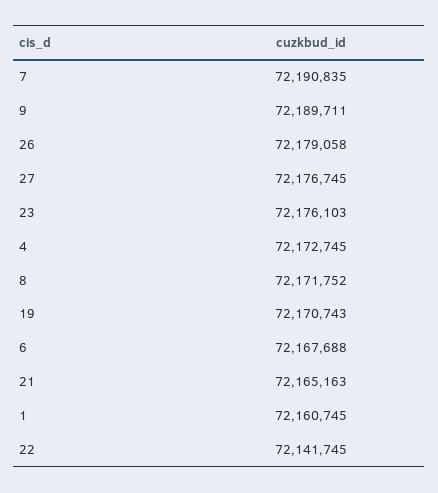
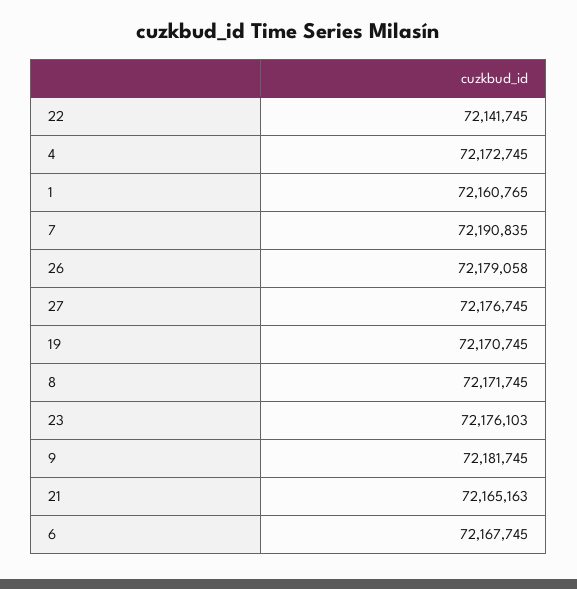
  {
    "7": 72190835,
-   "9": 72189711,
+   "9": 72181745,
    "26": 72179058,
    "27": 72176745,
    "23": 72176103,
    "4": 72172745,
-   "8": 72171752,
+   "8": 72171745,
-   "19": 72170743,
+   "19": 72170745,
-   "6": 72167688,
+   "6": 72167745,
    "21": 72165163,
-   "1": 72160745,
+   "1": 72160765,
    "22": 72141745
  }

